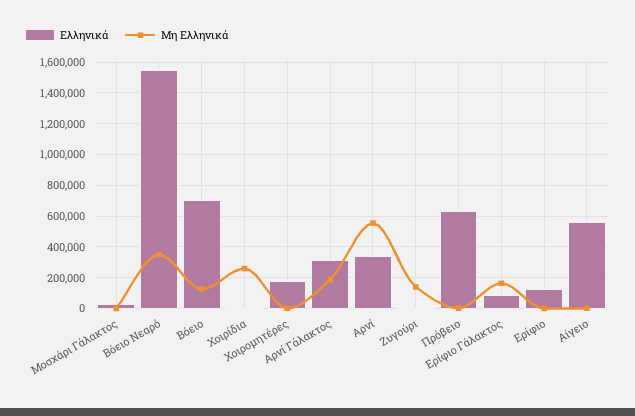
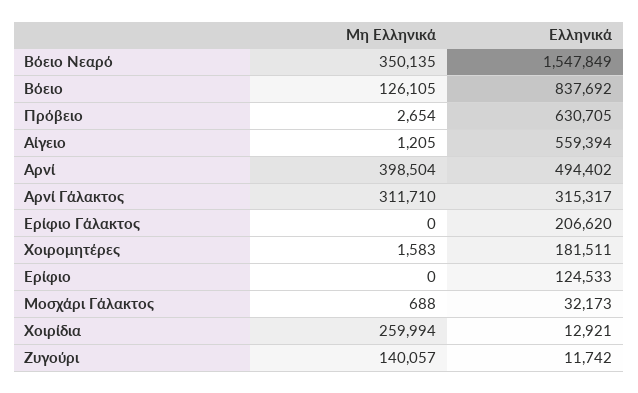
  {
    "Ελληνικά": {
      "Μοσχάρι Γάλακτος": 32173,
      "Βόειο Νεαρό": 1547849,
-     "Βόειο": 700000,
+     "Βόειο": 837692,
      "Χοιρίδια": 12921,
      "Χοιρομητέρες": 181511,
      "Αρνί Γάλακτος": 315317,
-     "Αρνί": 350000,
+     "Αρνί": 494402,
      "Ζυγούρι": 11742,
      "Πρόβειο": 630705,
-     "Ερίφιο Γάλακτος": 100000,
+     "Ερίφιο Γάλακτος": 206620,
      "Ερίφιο": 124533,
      "Αίγειο": 559394
    },
    "Μη Ελληνικά": {
      "Μοσχάρι Γάλακτος": 688,
      "Βόειο Νεαρό": 350135,
      "Βόειο": 126105,
      "Χοιρίδια": 259994,
      "Χοιρομητέρες": 1583,
-     "Αρνί Γάλακτος": 200000,
+     "Αρνί Γάλακτος": 311710,
-     "Αρνί": 550000,
+     "Αρνί": 398504,
      "Ζυγούρι": 140057,
      "Πρόβειο": 2654,
-     "Ερίφιο Γάλακτος": 150000,
+     "Ερίφιο Γάλακτος": 0,
      "Ερίφιο": 0,
      "Αίγειο": 1205
    }
  }

